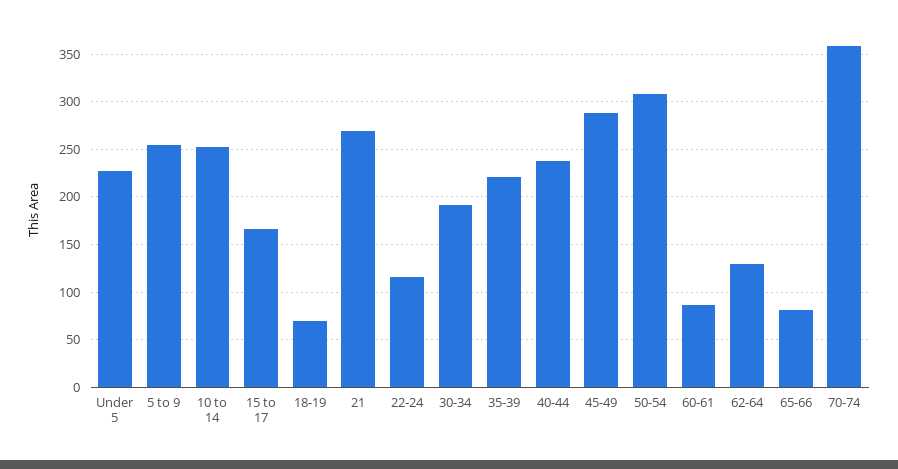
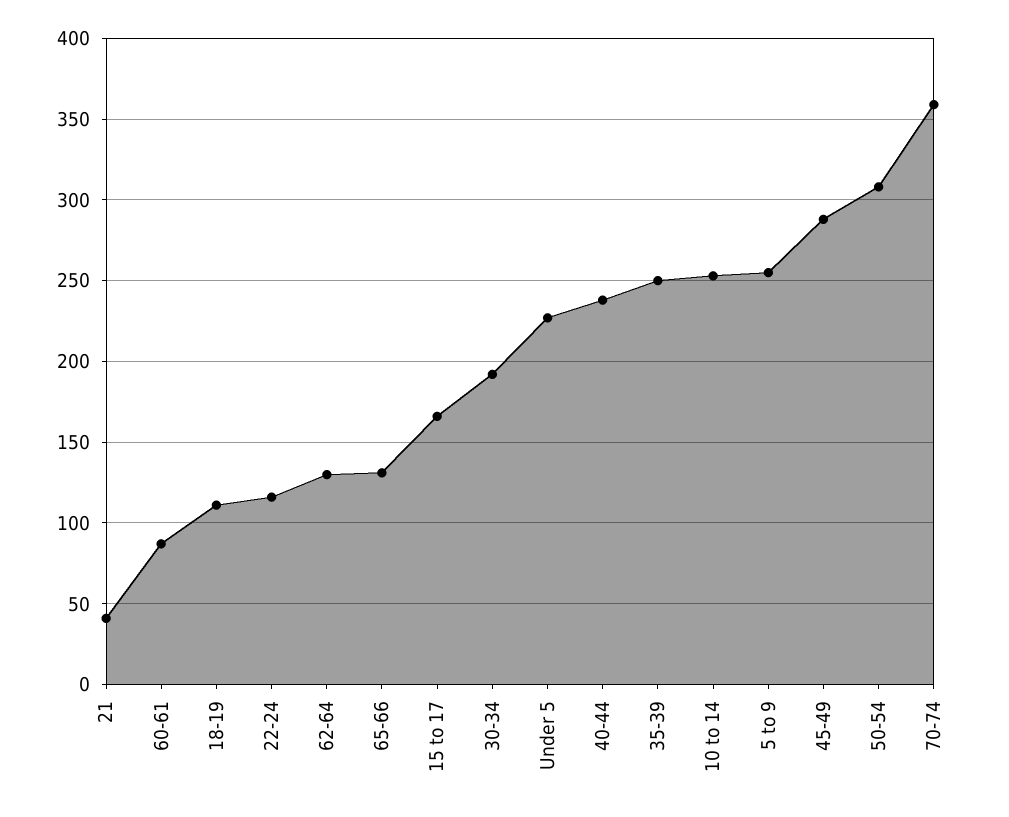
  {
    "Under 5": 225,
    "5 to 9": 255,
    "10 to 14": 255,
    "15 to 17": 165,
-   "18-19": 70,
+   "18-19": 110,
-   "21": 270,
+   "21": 40,
    "22-24": 115,
    "30-34": 190,
-   "35-39": 220,
+   "35-39": 250,
    "40-44": 240,
    "45-49": 290,
    "50-54": 310,
    "60-61": 85,
    "62-64": 130,
-   "65-66": 80,
+   "65-66": 130,
    "70-74": 360
  }

